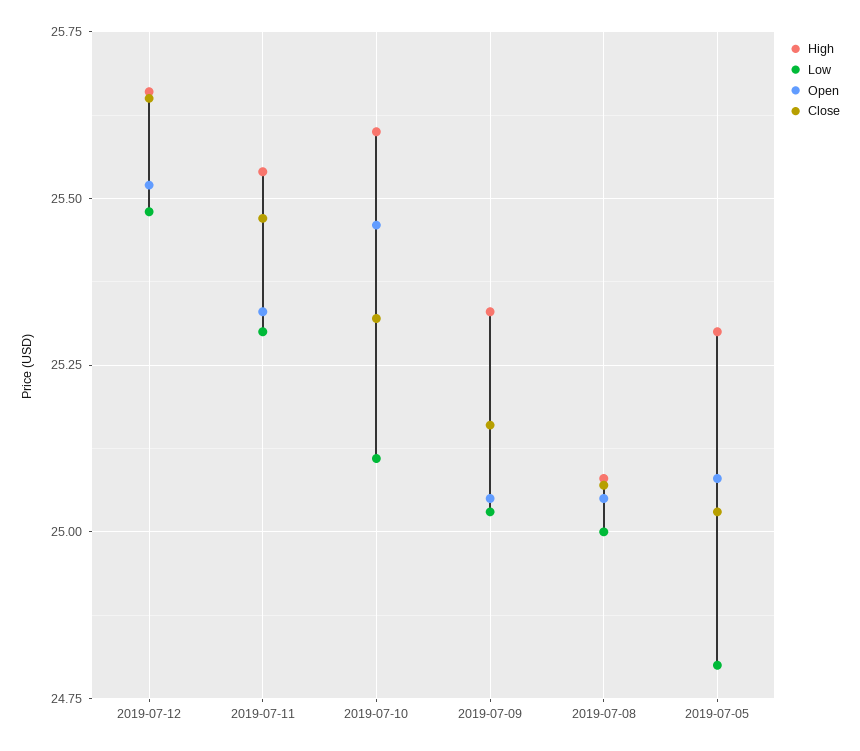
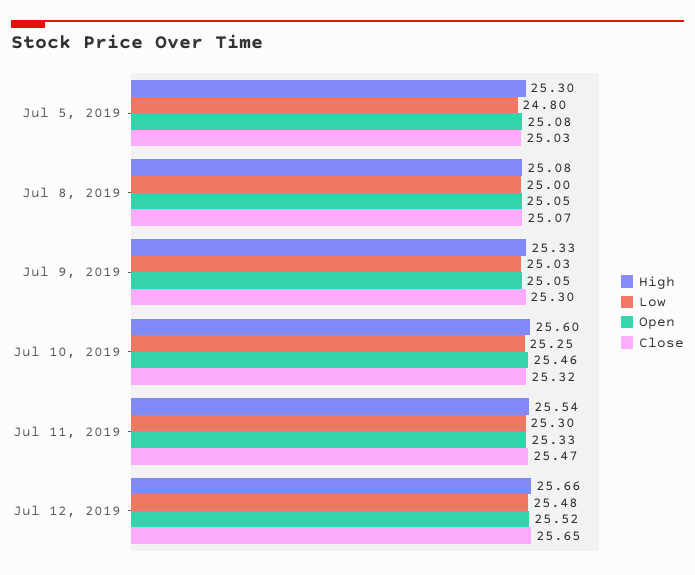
  {
    "High": {
      "2019-07-12": 25.66,
      "2019-07-11": 25.54,
      "2019-07-10": 25.6,
      "2019-07-09": 25.33,
      "2019-07-08": 25.08,
      "2019-07-05": 25.3
    },
    "Low": {
      "2019-07-12": 25.48,
      "2019-07-11": 25.3,
-     "2019-07-10": 25.1,
+     "2019-07-10": 25.25,
      "2019-07-09": 25.03,
      "2019-07-08": 25,
      "2019-07-05": 24.8
    },
    "Open": {
      "2019-07-12": 25.52,
      "2019-07-11": 25.33,
      "2019-07-10": 25.46,
      "2019-07-09": 25.05,
      "2019-07-08": 25.05,
      "2019-07-05": 25.08
    },
    "Close": {
      "2019-07-12": 25.65,
      "2019-07-11": 25.47,
      "2019-07-10": 25.32,
-     "2019-07-09": 25.15,
+     "2019-07-09": 25.3,
      "2019-07-08": 25.07,
      "2019-07-05": 25.03
    }
  }

